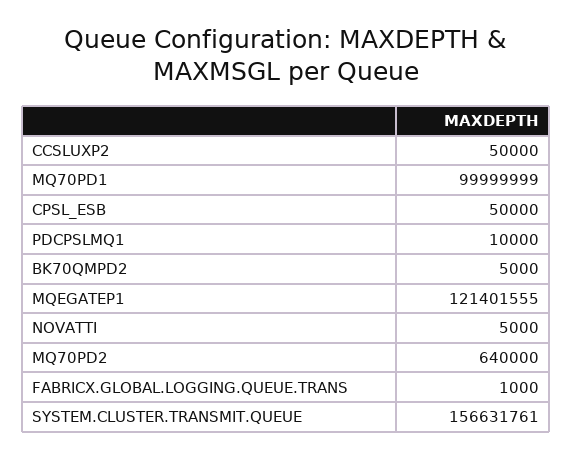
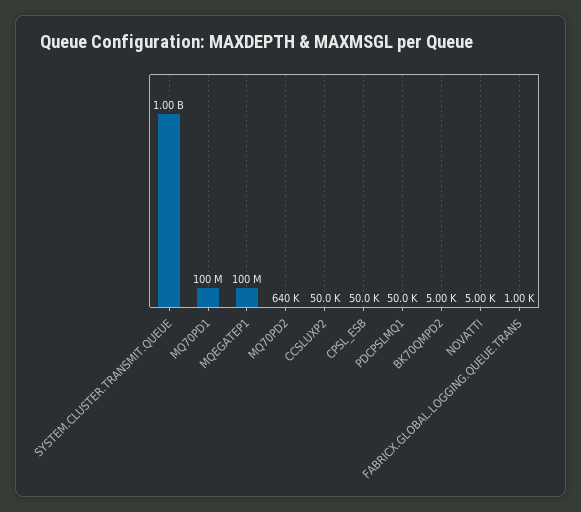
  {
    "CCSLUXP2": 50000,
    "MQ70PD1": 99999999,
    "CPSL_ESB": 50000,
-   "PDCPSLMQ1": 10000,
+   "PDCPSLMQ1": 50000,
    "BK70QMPD2": 5000,
-   "MQEGATEP1": 121401555,
+   "MQEGATEP1": 100000000,
    "NOVATTI": 5000,
    "MQ70PD2": 640000,
    "FABRICX.GLOBAL.LOGGING.QUEUE.TRANS": 1000,
-   "SYSTEM.CLUSTER.TRANSMIT.QUEUE": 156631761
+   "SYSTEM.CLUSTER.TRANSMIT.QUEUE": 1000000000
  }

